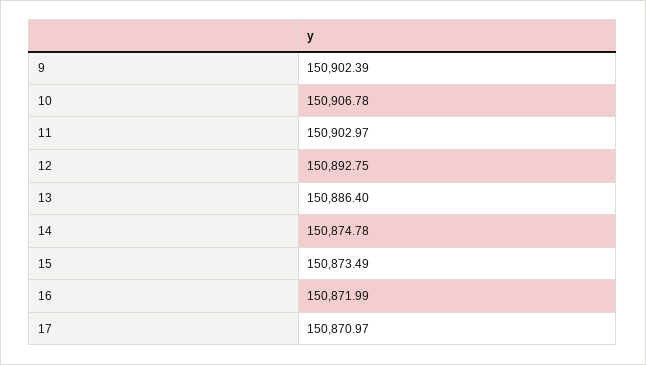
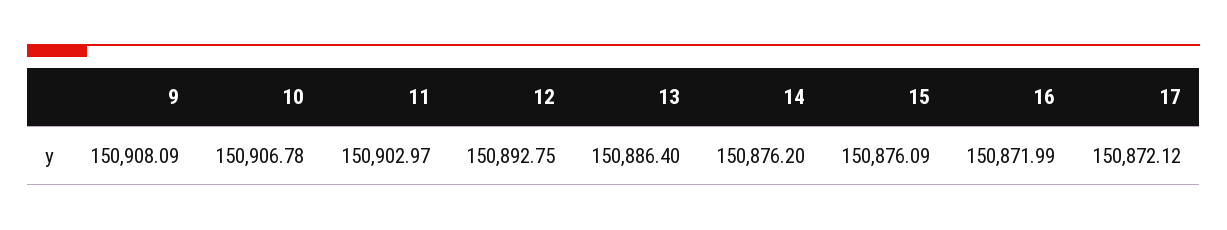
  {
-   "9": 150902.39,
+   "9": 150908.09,
    "10": 150906.78,
    "11": 150902.97,
    "12": 150892.75,
    "13": 150886.4,
-   "14": 150874.78,
+   "14": 150876.2,
-   "15": 150873.49,
+   "15": 150876.09,
    "16": 150871.99,
-   "17": 150870.97
+   "17": 150872.12
  }

